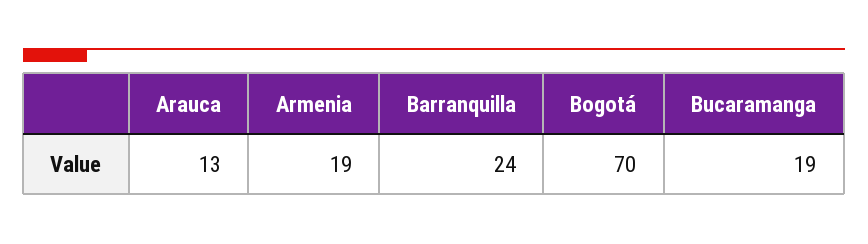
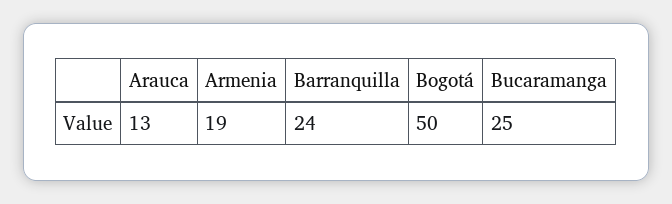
  {
    "Arauca": 13,
    "Armenia": 19,
    "Barranquilla": 24,
-   "Bogotá": 70,
+   "Bogotá": 50,
-   "Bucaramanga": 19
+   "Bucaramanga": 25
  }

